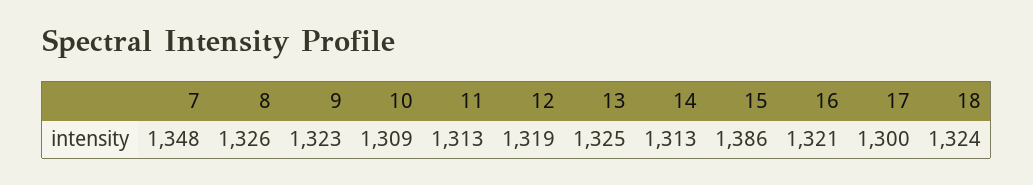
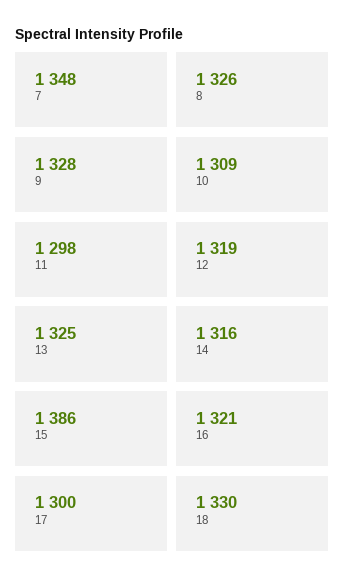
  {
    "7": 1348,
    "8": 1326,
-   "9": 1323,
+   "9": 1328,
    "10": 1309,
-   "11": 1313,
+   "11": 1298,
    "12": 1319,
    "13": 1325,
-   "14": 1313,
+   "14": 1316,
    "15": 1386,
    "16": 1321,
    "17": 1300,
-   "18": 1324
+   "18": 1330
  }

